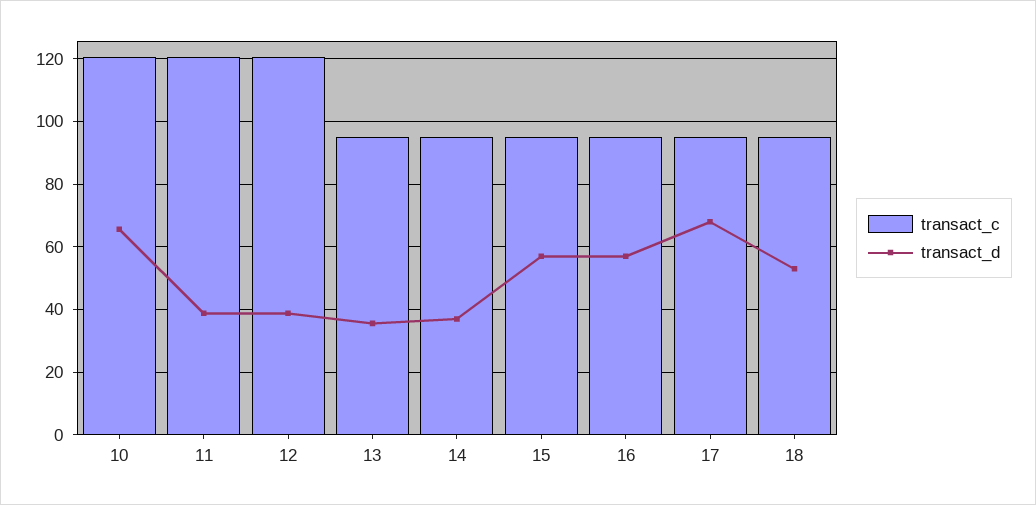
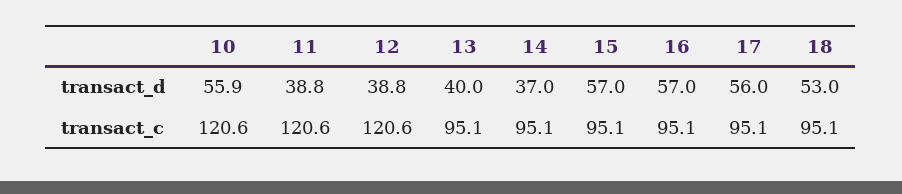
  {
    "transact_c": {
      "10": 120.6,
      "11": 120.6,
      "12": 120.6,
      "13": 95.1,
      "14": 95.1,
      "15": 95.1,
      "16": 95.1,
      "17": 95.1,
      "18": 95.1
    },
    "transact_d": {
-     "10": 66,
+     "10": 55.9,
      "11": 38.8,
      "12": 38.8,
-     "13": 36,
+     "13": 40,
      "14": 37,
      "15": 57,
      "16": 57,
-     "17": 68,
+     "17": 56,
      "18": 53
    }
  }

